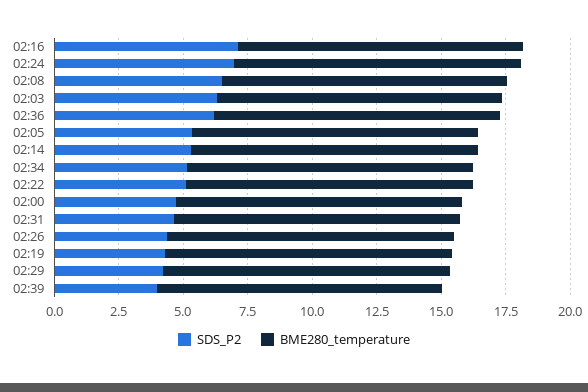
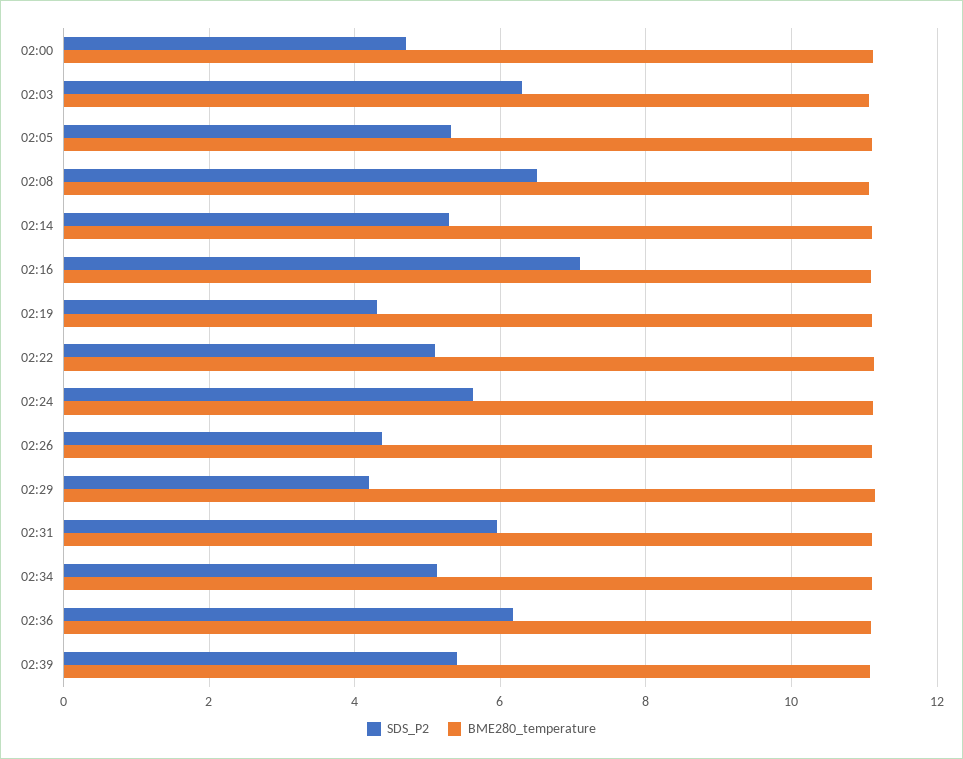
  {
    "SDS_P2": {
      "02:16": 7.2,
-     "02:24": 7,
+     "02:24": 5.6,
      "02:08": 6.6,
      "02:03": 6.4,
      "02:36": 6.2,
      "02:05": 5.4,
      "02:14": 5.4,
      "02:34": 5.2,
      "02:22": 5.2,
      "02:00": 4.8,
-     "02:31": 4.5,
+     "02:31": 6,
      "02:26": 4.4,
      "02:19": 4.4,
      "02:29": 4.2,
-     "02:39": 4
+     "02:39": 5.4
    },
    "BME280_temperature": {
      "02:16": 11,
      "02:24": 11.2,
      "02:08": 11,
      "02:03": 11,
      "02:36": 11,
      "02:05": 11.2,
      "02:14": 11.2,
      "02:34": 11.2,
      "02:22": 11.2,
      "02:00": 11.2,
      "02:31": 11.2,
      "02:26": 11.2,
      "02:19": 11.2,
      "02:29": 11.2,
      "02:39": 11
    }
  }

